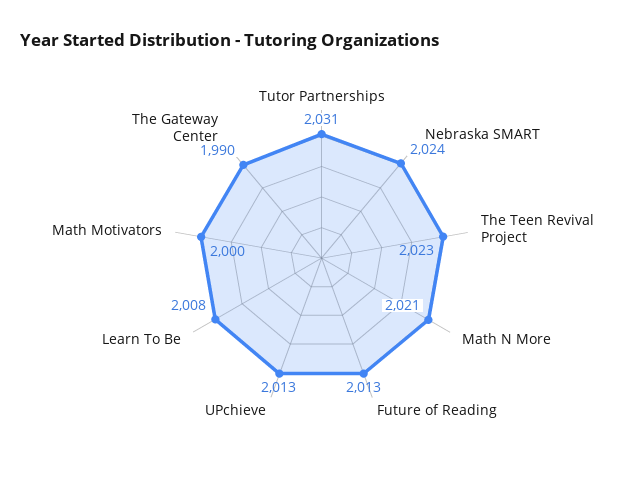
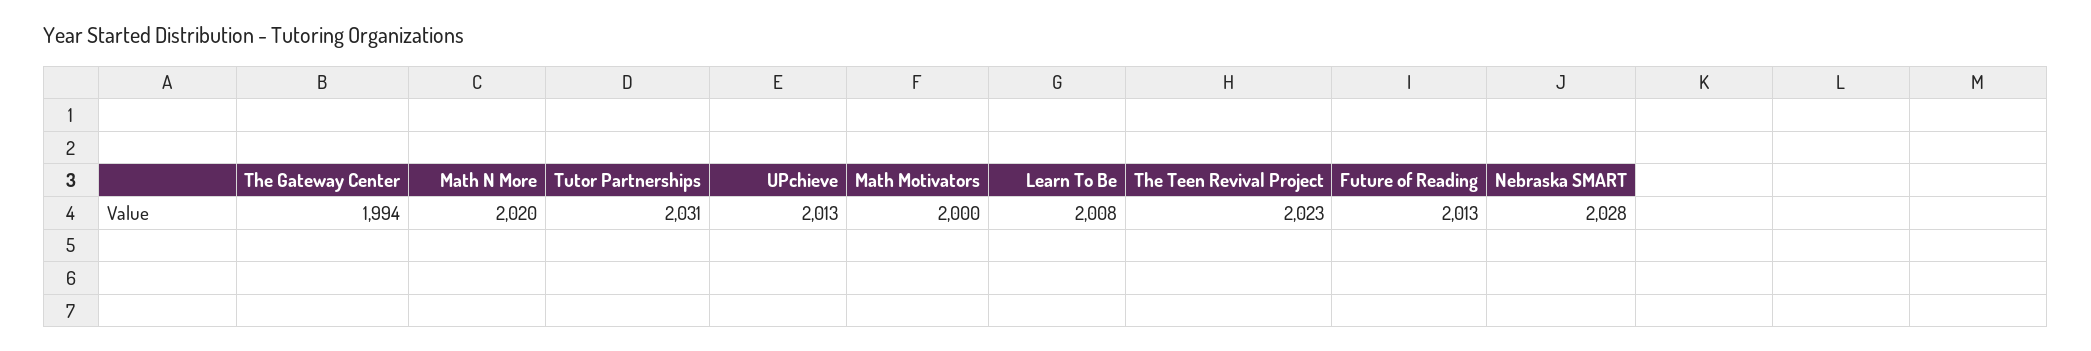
  {
    "Tutor Partnerships": 2031,
-   "Nebraska SMART": 2024,
+   "Nebraska SMART": 2028,
    "The Teen Revival Project": 2023,
-   "Math N More": 2021,
+   "Math N More": 2020,
    "Future of Reading": 2013,
    "UPchieve": 2013,
    "Learn To Be": 2008,
    "Math Motivators": 2000,
-   "The Gateway Center": 1990
+   "The Gateway Center": 1994
  }

